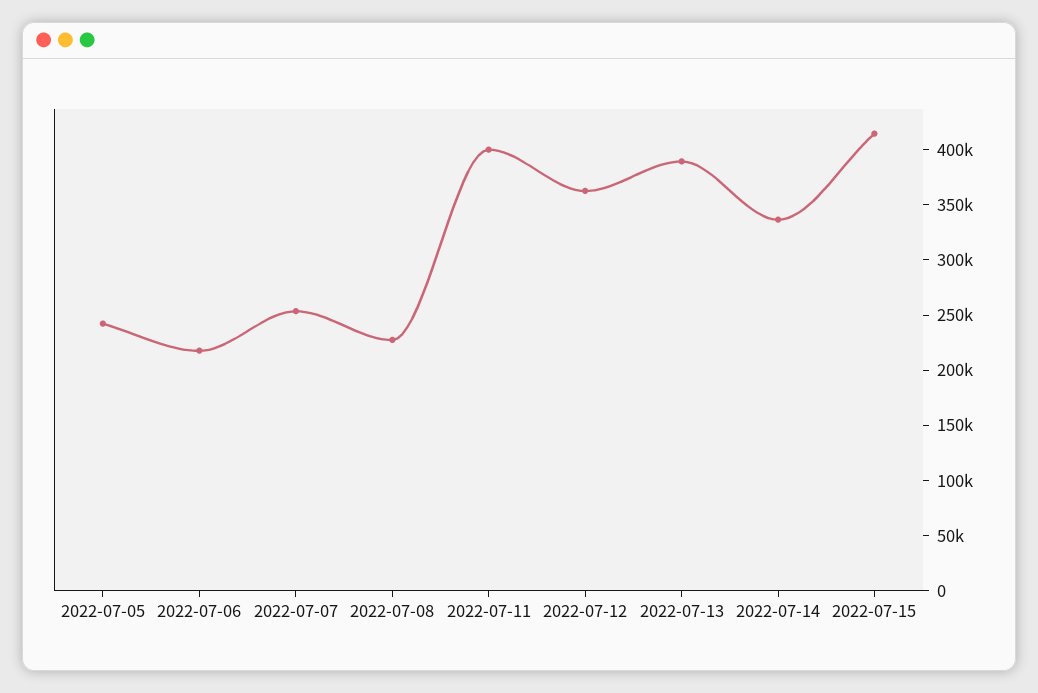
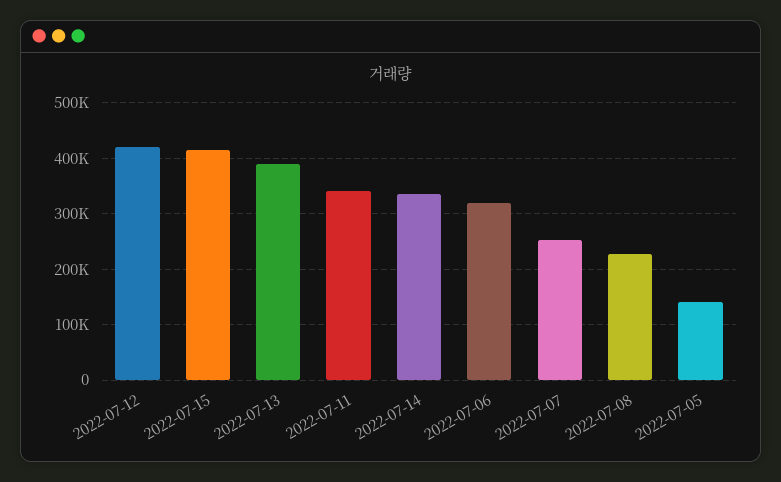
  {
-   "2022-07-05": 240000,
+   "2022-07-05": 140000,
-   "2022-07-06": 220000,
+   "2022-07-06": 320000,
    "2022-07-07": 250000,
    "2022-07-08": 230000,
-   "2022-07-11": 400000,
+   "2022-07-11": 340000,
-   "2022-07-12": 360000,
+   "2022-07-12": 420000,
    "2022-07-13": 390000,
    "2022-07-14": 340000,
    "2022-07-15": 410000
  }

